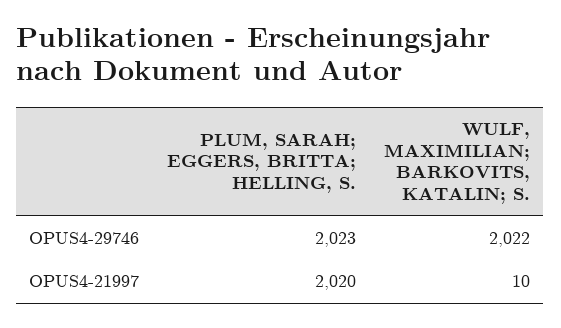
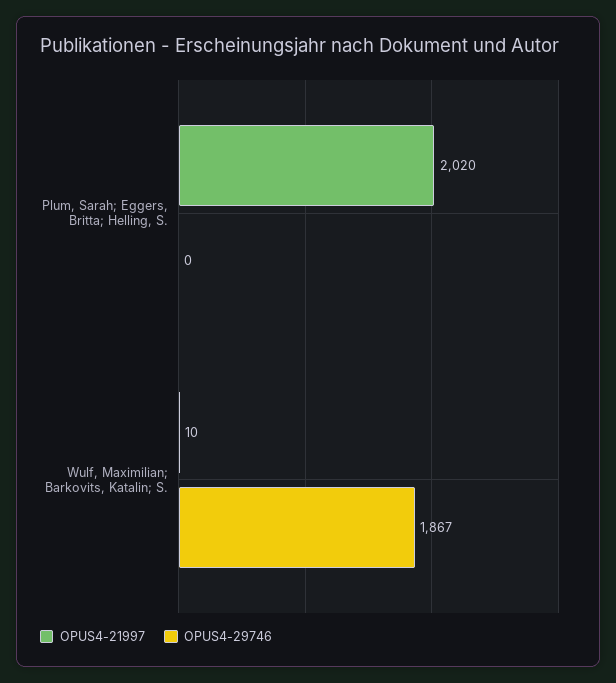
  {
    "OPUS4-29746": {
-     "PLUM, SARAH; EGGERS, BRITTA; HELLING, S.": 2023,
+     "PLUM, SARAH; EGGERS, BRITTA; HELLING, S.": 0,
-     "WULF, MAXIMILIAN; BARKOVITS, KATALIN; S.": 2022
+     "WULF, MAXIMILIAN; BARKOVITS, KATALIN; S.": 1867
    },
    "OPUS4-21997": {
      "PLUM, SARAH; EGGERS, BRITTA; HELLING, S.": 2020,
      "WULF, MAXIMILIAN; BARKOVITS, KATALIN; S.": 10
    }
  }

